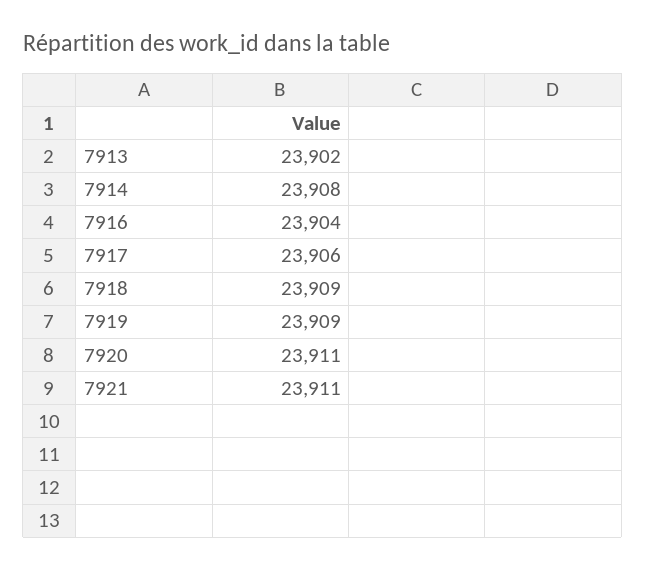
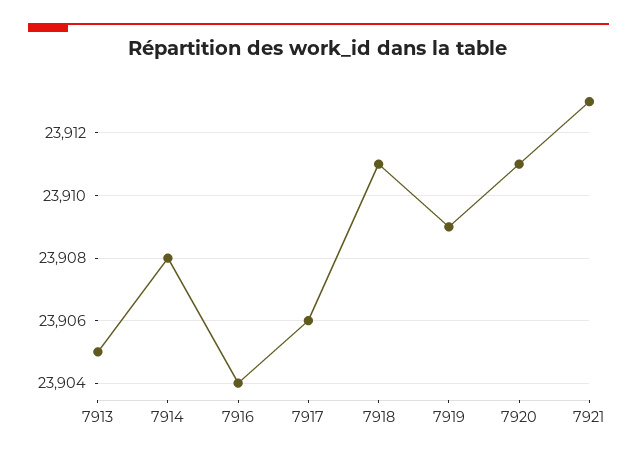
  {
-   "7913": 23902,
+   "7913": 23905,
    "7914": 23908,
    "7916": 23904,
    "7917": 23906,
-   "7918": 23909,
+   "7918": 23911,
    "7919": 23909,
    "7920": 23911,
-   "7921": 23911
+   "7921": 23913
  }

